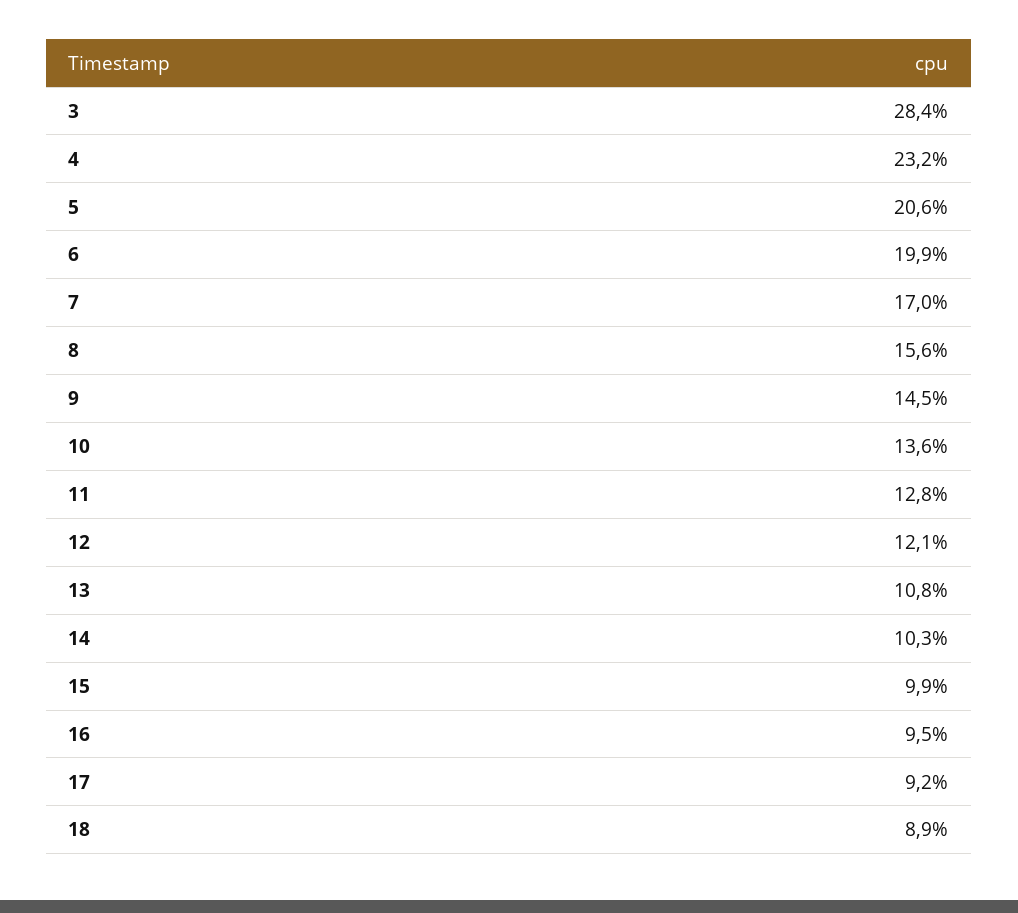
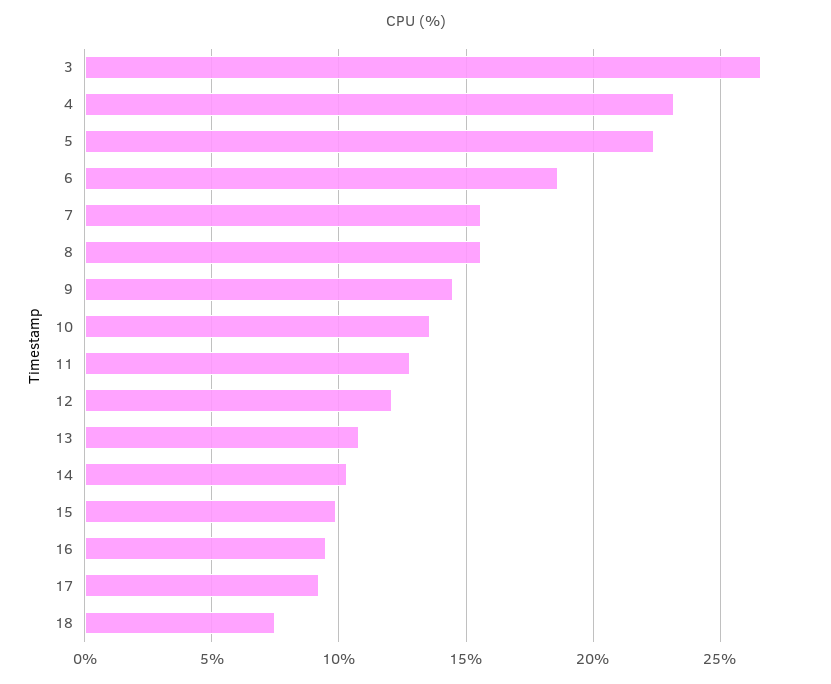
  {
-   "3": 28.4,
+   "3": 26.5,
    "4": 23.2,
-   "5": 20.6,
+   "5": 22.5,
-   "6": 19.9,
+   "6": 18.5,
-   "7": 17,
+   "7": 15.5,
    "8": 15.6,
    "9": 14.5,
    "10": 13.6,
    "11": 12.8,
    "12": 12.1,
    "13": 10.8,
    "14": 10.3,
    "15": 9.9,
    "16": 9.5,
    "17": 9.2,
-   "18": 8.9
+   "18": 7.5
  }

